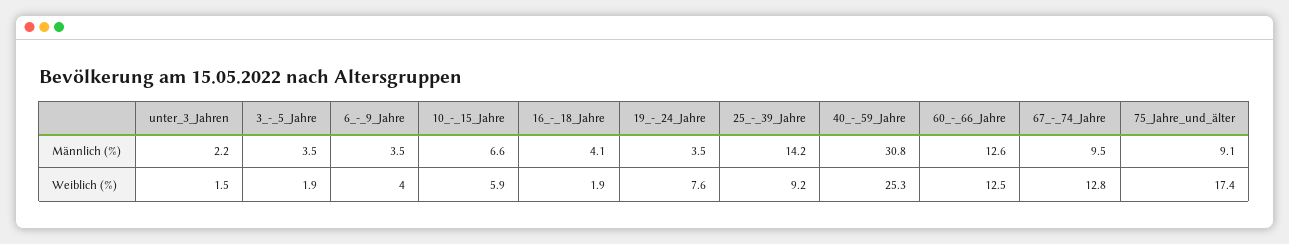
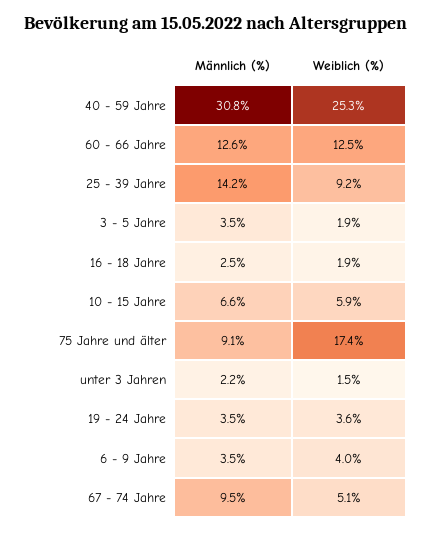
  {
    "unter_3_Jahren": {
      "Männlich (%)": 2.2,
      "Weiblich (%)": 1.5
    },
    "3_-_5_Jahre": {
      "Männlich (%)": 3.5,
      "Weiblich (%)": 1.9
    },
    "6_-_9_Jahre": {
      "Männlich (%)": 3.5,
      "Weiblich (%)": 4
    },
    "10_-_15_Jahre": {
      "Männlich (%)": 6.6,
      "Weiblich (%)": 5.9
    },
    "16_-_18_Jahre": {
-     "Männlich (%)": 4.1,
+     "Männlich (%)": 2.5,
      "Weiblich (%)": 1.9
    },
    "19_-_24_Jahre": {
      "Männlich (%)": 3.5,
-     "Weiblich (%)": 7.6
+     "Weiblich (%)": 3.6
    },
    "25_-_39_Jahre": {
      "Männlich (%)": 14.2,
      "Weiblich (%)": 9.2
    },
    "40_-_59_Jahre": {
      "Männlich (%)": 30.8,
      "Weiblich (%)": 25.3
    },
    "60_-_66_Jahre": {
      "Männlich (%)": 12.6,
      "Weiblich (%)": 12.5
    },
    "67_-_74_Jahre": {
      "Männlich (%)": 9.5,
-     "Weiblich (%)": 12.8
+     "Weiblich (%)": 5.1
    },
    "75_Jahre_und_älter": {
      "Männlich (%)": 9.1,
      "Weiblich (%)": 17.4
    }
  }

